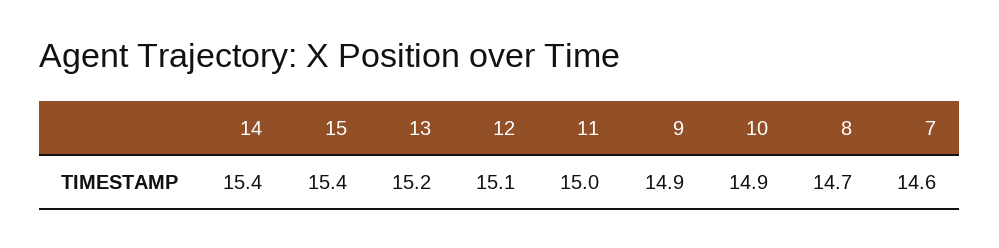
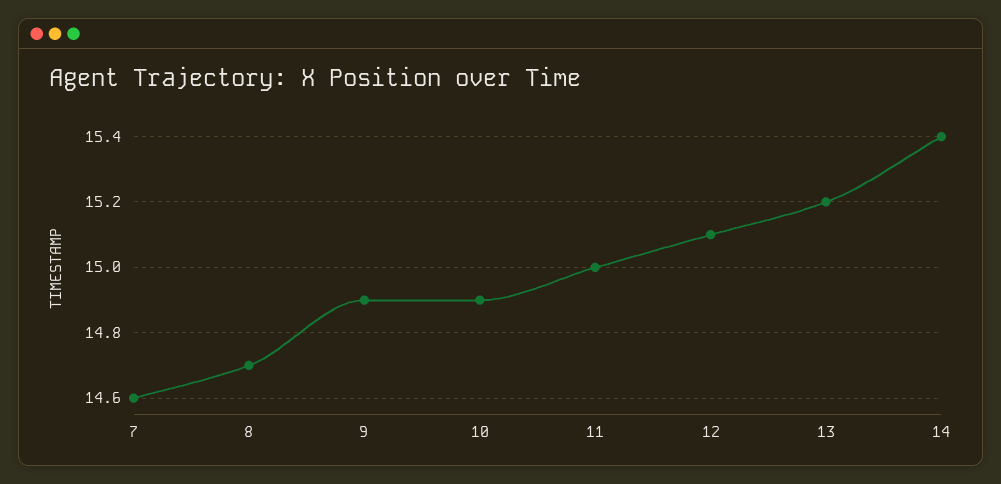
  {
    "14": 15.4,
-   "15": 15.4,
    "13": 15.2,
    "12": 15.1,
    "11": 15,
    "9": 14.9,
    "10": 14.9,
    "8": 14.7,
    "7": 14.6
  }

